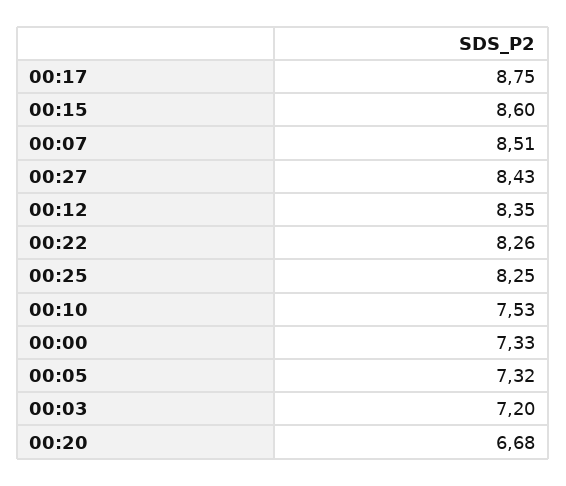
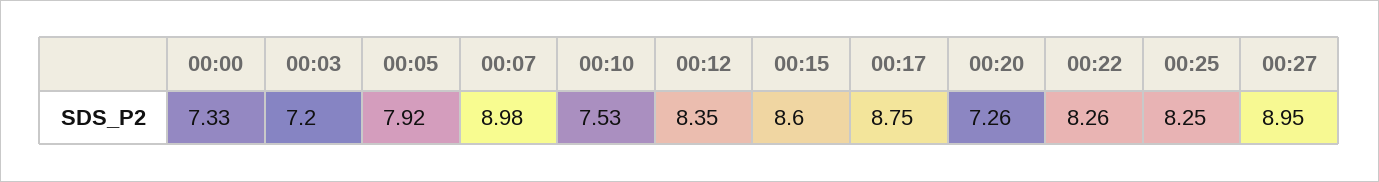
  {
    "00:17": 8.75,
    "00:15": 8.6,
-   "00:07": 8.51,
+   "00:07": 8.98,
-   "00:27": 8.43,
+   "00:27": 8.95,
    "00:12": 8.35,
    "00:22": 8.26,
    "00:25": 8.25,
    "00:10": 7.53,
    "00:00": 7.33,
-   "00:05": 7.32,
+   "00:05": 7.92,
    "00:03": 7.2,
-   "00:20": 6.68
+   "00:20": 7.26
  }

